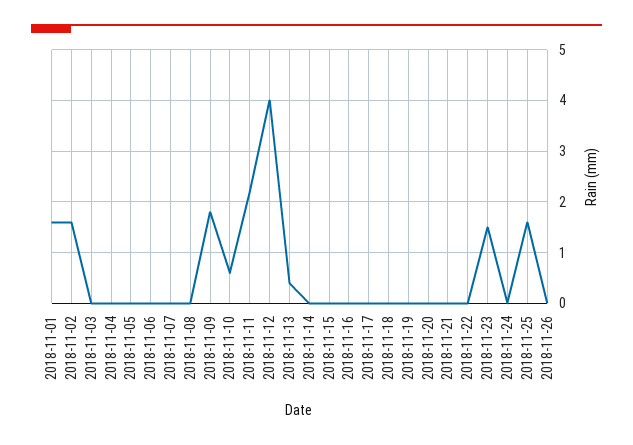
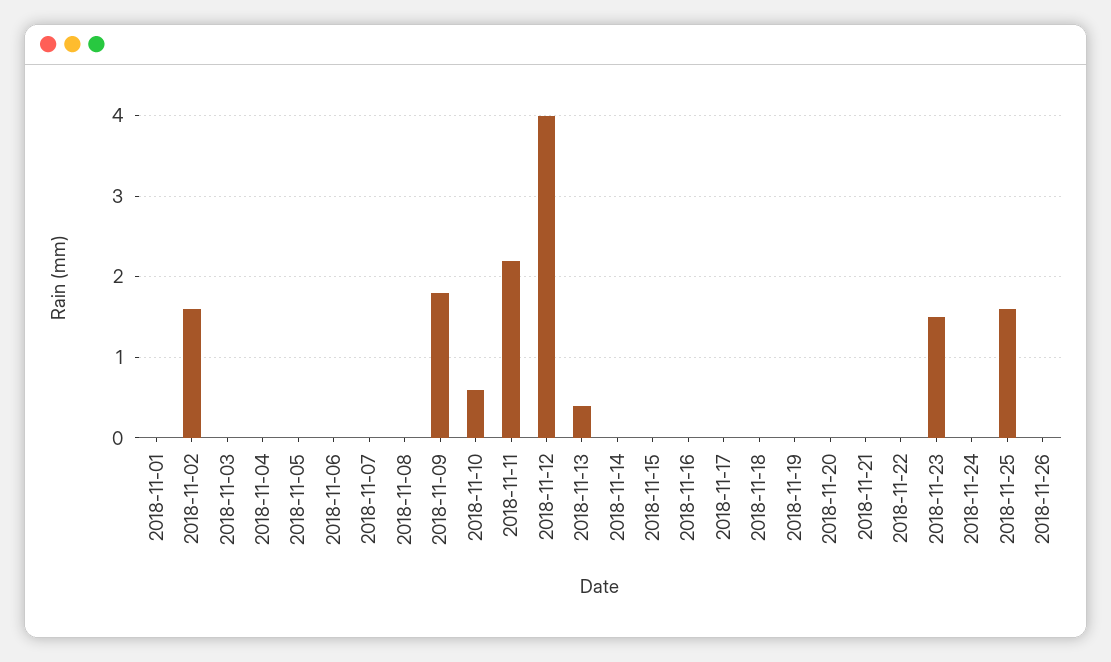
  {
-   "2018-11-01": 1.5,
+   "2018-11-01": 0,
    "2018-11-02": 1.6,
    "2018-11-03": 0,
    "2018-11-04": 0,
    "2018-11-05": 0,
    "2018-11-06": 0,
    "2018-11-07": 0,
    "2018-11-08": 0,
    "2018-11-09": 1.8,
    "2018-11-10": 0.6,
    "2018-11-11": 2.2,
    "2018-11-12": 4,
    "2018-11-13": 0.4,
    "2018-11-14": 0,
    "2018-11-15": 0,
    "2018-11-16": 0,
    "2018-11-17": 0,
    "2018-11-18": 0,
    "2018-11-19": 0,
    "2018-11-20": 0,
    "2018-11-21": 0,
    "2018-11-22": 0,
    "2018-11-23": 1.5,
    "2018-11-24": 0,
    "2018-11-25": 1.6,
    "2018-11-26": 0
  }

